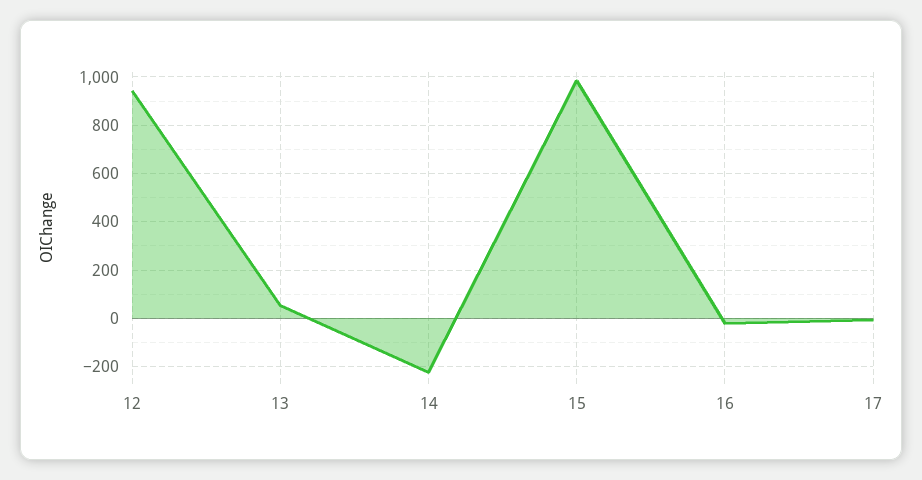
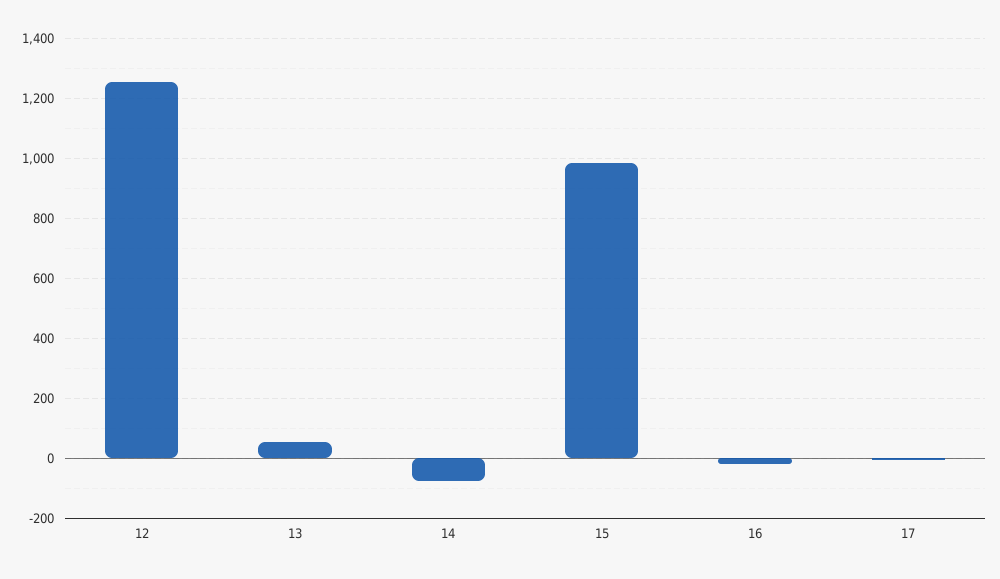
  {
-   "12": 950,
+   "12": 1250,
    "13": 50,
-   "14": -225,
+   "14": -75,
    "15": 975,
    "16": -25,
    "17": 0
  }

